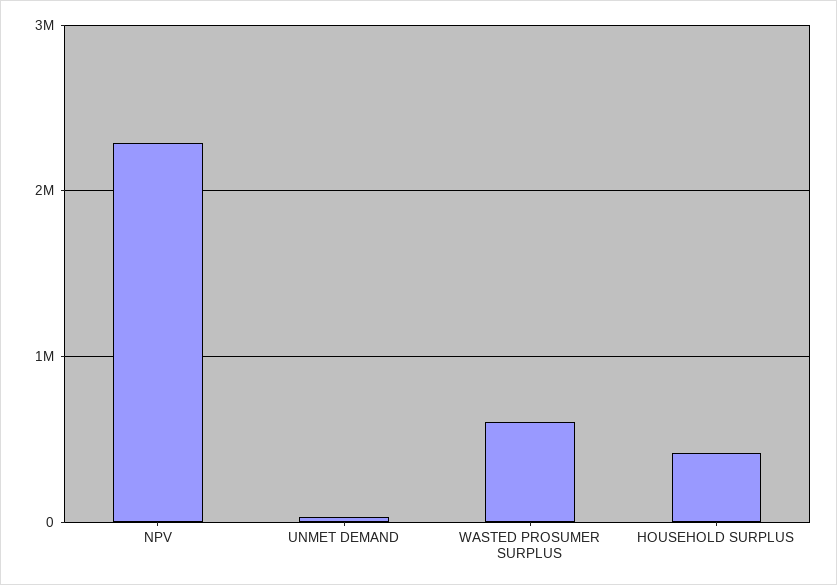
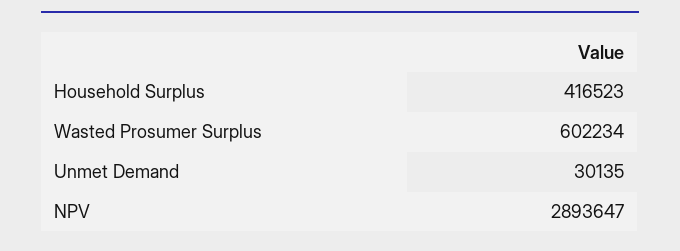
  {
-   "NPV": 2300000,
+   "NPV": 2893647,
    "UNMET DEMAND": 30135,
    "WASTED PROSUMER SURPLUS": 602234,
    "HOUSEHOLD SURPLUS": 416523
  }

